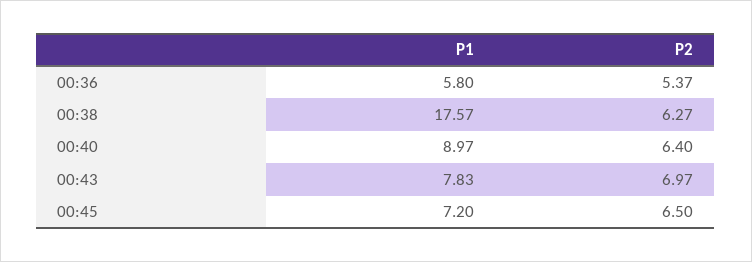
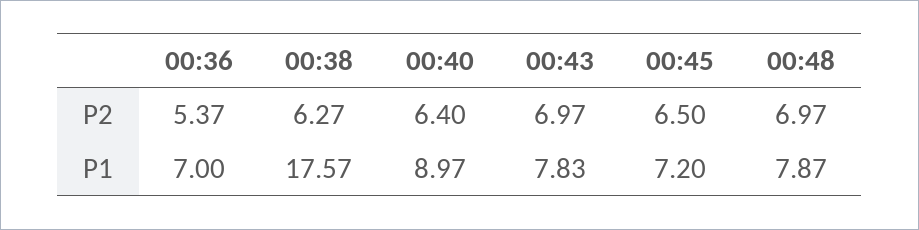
  {
    "P1": {
-     "00:36": 5.8,
+     "00:36": 7,
      "00:38": 17.57,
      "00:40": 8.97,
      "00:43": 7.83,
-     "00:45": 7.2
+     "00:45": 7.2,
+     "00:48": 7.87
    },
    "P2": {
      "00:36": 5.37,
      "00:38": 6.27,
      "00:40": 6.4,
      "00:43": 6.97,
-     "00:45": 6.5
+     "00:45": 6.5,
+     "00:48": 6.97
    }
  }

